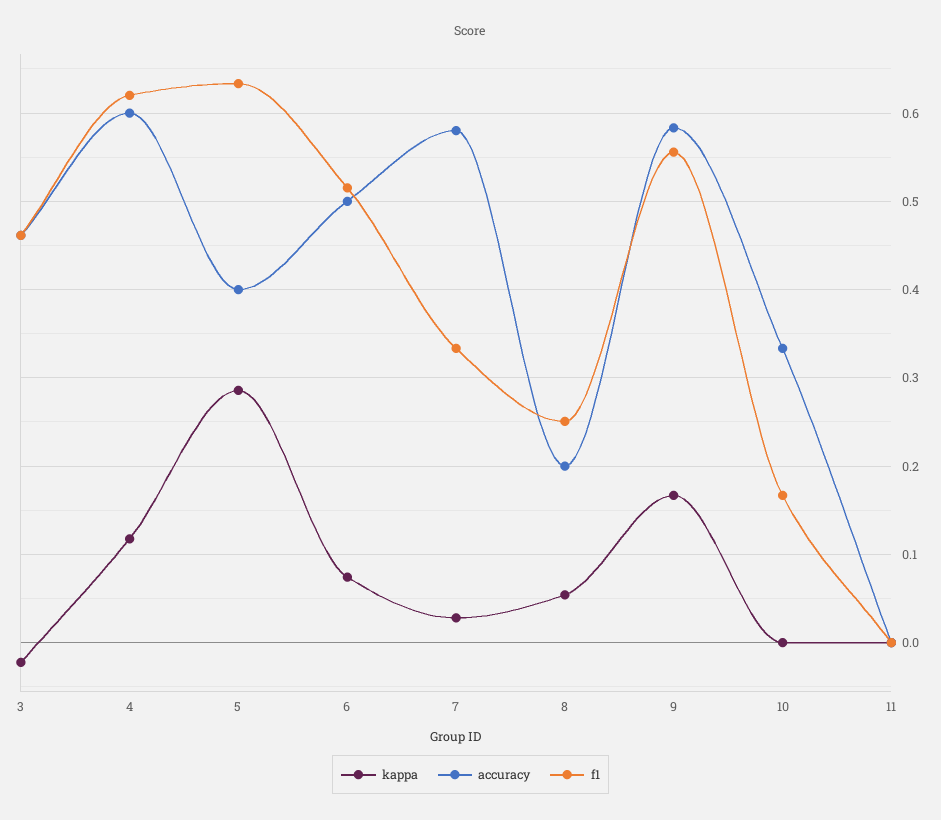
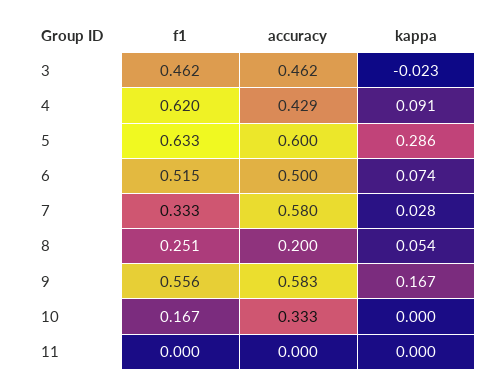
  {
    "kappa": {
      "3": -0.023,
-     "4": 0.12,
+     "4": 0.091,
      "5": 0.286,
      "6": 0.074,
      "7": 0.028,
      "8": 0.054,
      "9": 0.167,
      "10": 0,
      "11": 0
    },
    "accuracy": {
      "3": 0.462,
-     "4": 0.6,
+     "4": 0.429,
-     "5": 0.4,
+     "5": 0.6,
      "6": 0.5,
      "7": 0.58,
      "8": 0.2,
      "9": 0.583,
      "10": 0.333,
      "11": 0
    },
    "f1": {
      "3": 0.462,
      "4": 0.62,
      "5": 0.633,
      "6": 0.515,
      "7": 0.333,
      "8": 0.251,
      "9": 0.556,
      "10": 0.167,
      "11": 0
    }
  }

